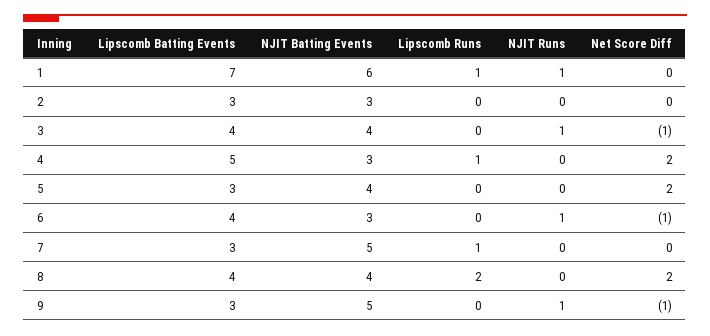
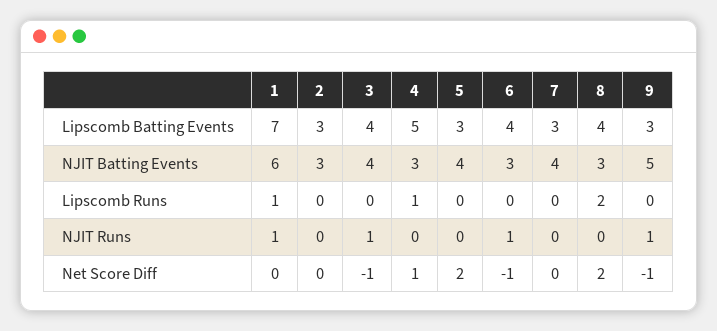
  {
    "Lipscomb Batting Events": {
      "1": 7,
      "2": 3,
      "3": 4,
      "4": 5,
      "5": 3,
      "6": 4,
      "7": 3,
      "8": 4,
      "9": 3
    },
    "NJIT Batting Events": {
      "1": 6,
      "2": 3,
      "3": 4,
      "4": 3,
      "5": 4,
      "6": 3,
-     "7": 5,
+     "7": 4,
-     "8": 4,
+     "8": 3,
      "9": 5
    },
    "Lipscomb Runs": {
      "1": 1,
      "2": 0,
      "3": 0,
      "4": 1,
      "5": 0,
      "6": 0,
-     "7": 1,
+     "7": 0,
      "8": 2,
      "9": 0
    },
    "NJIT Runs": {
      "1": 1,
      "2": 0,
      "3": 1,
      "4": 0,
      "5": 0,
      "6": 1,
      "7": 0,
      "8": 0,
      "9": 1
    },
    "Net Score Diff": {
      "1": 0,
      "2": 0,
      "3": -1,
-     "4": 2,
+     "4": 1,
      "5": 2,
      "6": -1,
      "7": 0,
      "8": 2,
      "9": -1
    }
  }

